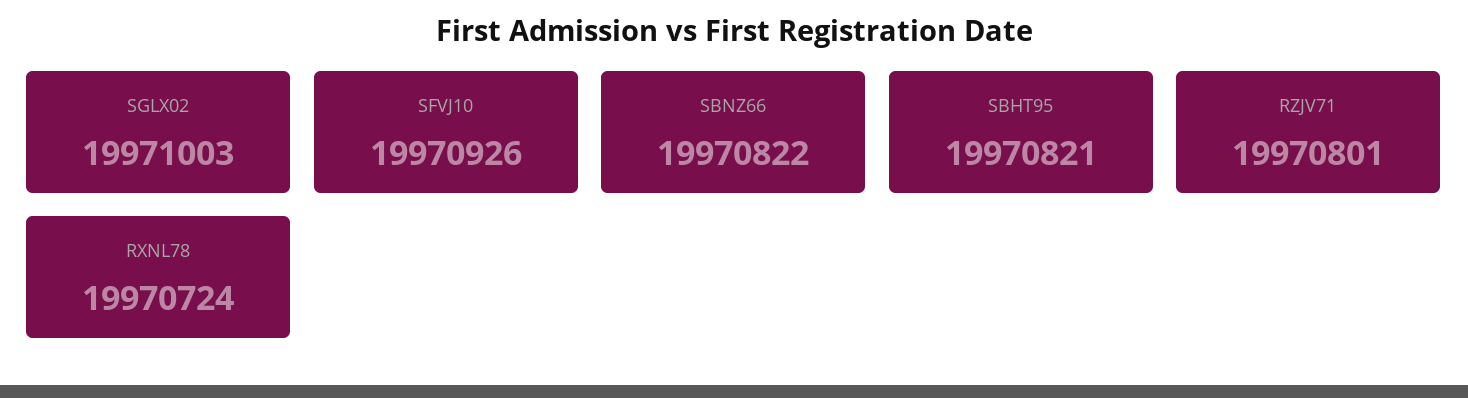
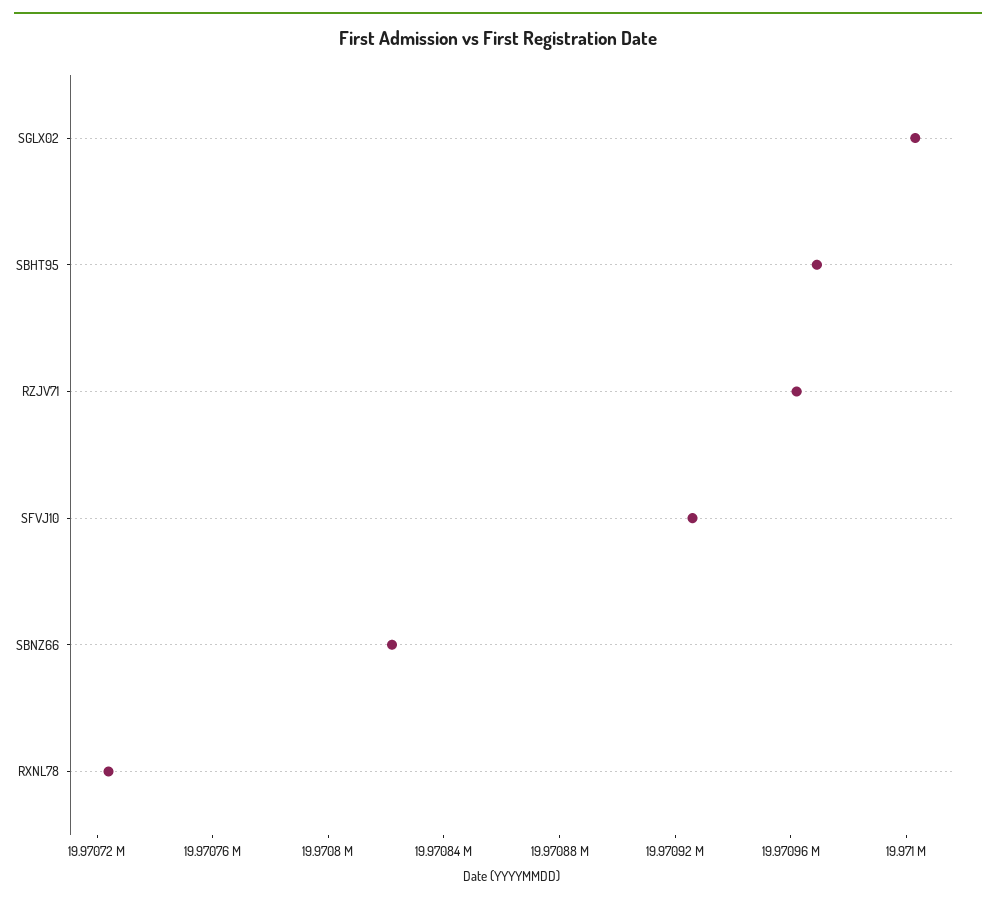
  {
    "SGLX02": 19971003,
    "SFVJ10": 19970926,
    "SBNZ66": 19970822,
-   "SBHT95": 19970821,
+   "SBHT95": 19970970,
-   "RZJV71": 19970801,
+   "RZJV71": 19970960,
    "RXNL78": 19970724
  }

